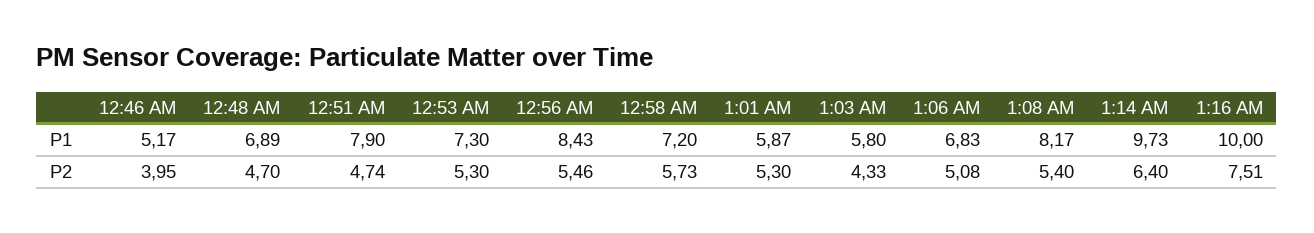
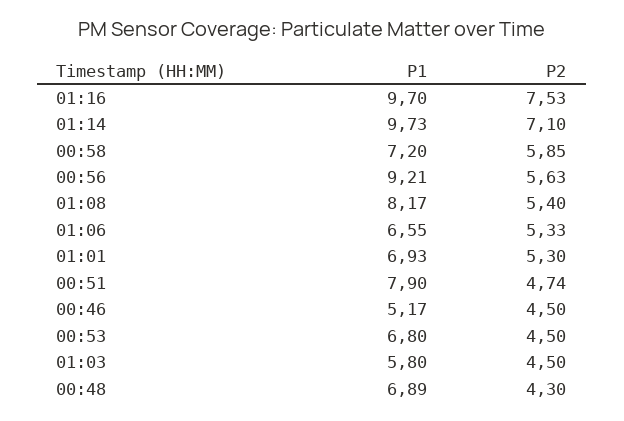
  {
    "12:46 AM": {
      "P1": 5.17,
-     "P2": 3.95
+     "P2": 4.5
    },
    "12:48 AM": {
      "P1": 6.89,
-     "P2": 4.7
+     "P2": 4.3
    },
    "12:51 AM": {
      "P1": 7.9,
      "P2": 4.74
    },
    "12:53 AM": {
-     "P1": 7.3,
+     "P1": 6.8,
-     "P2": 5.3
+     "P2": 4.5
    },
    "12:56 AM": {
-     "P1": 8.43,
+     "P1": 9.21,
-     "P2": 5.46
+     "P2": 5.63
    },
    "12:58 AM": {
      "P1": 7.2,
-     "P2": 5.73
+     "P2": 5.85
    },
    "1:01 AM": {
-     "P1": 5.87,
+     "P1": 6.93,
      "P2": 5.3
    },
    "1:03 AM": {
      "P1": 5.8,
-     "P2": 4.33
+     "P2": 4.5
    },
    "1:06 AM": {
-     "P1": 6.83,
+     "P1": 6.55,
-     "P2": 5.08
+     "P2": 5.33
    },
    "1:08 AM": {
      "P1": 8.17,
      "P2": 5.4
    },
    "1:14 AM": {
      "P1": 9.73,
-     "P2": 6.4
+     "P2": 7.1
    },
    "1:16 AM": {
-     "P1": 10,
+     "P1": 9.7,
-     "P2": 7.51
+     "P2": 7.53
    }
  }

